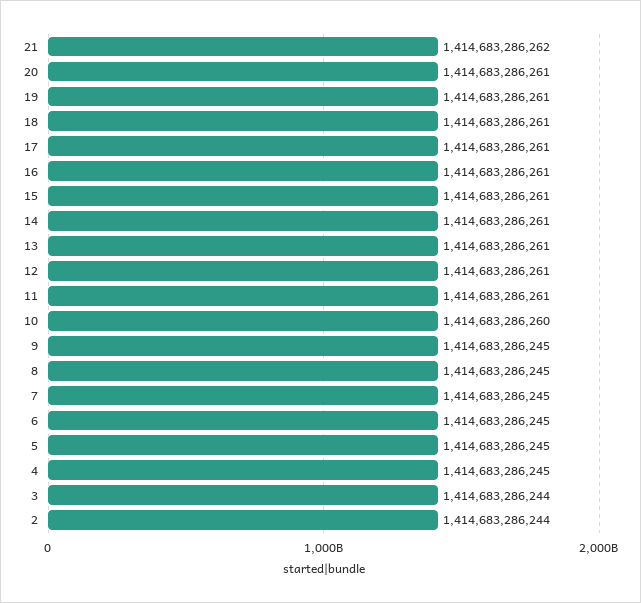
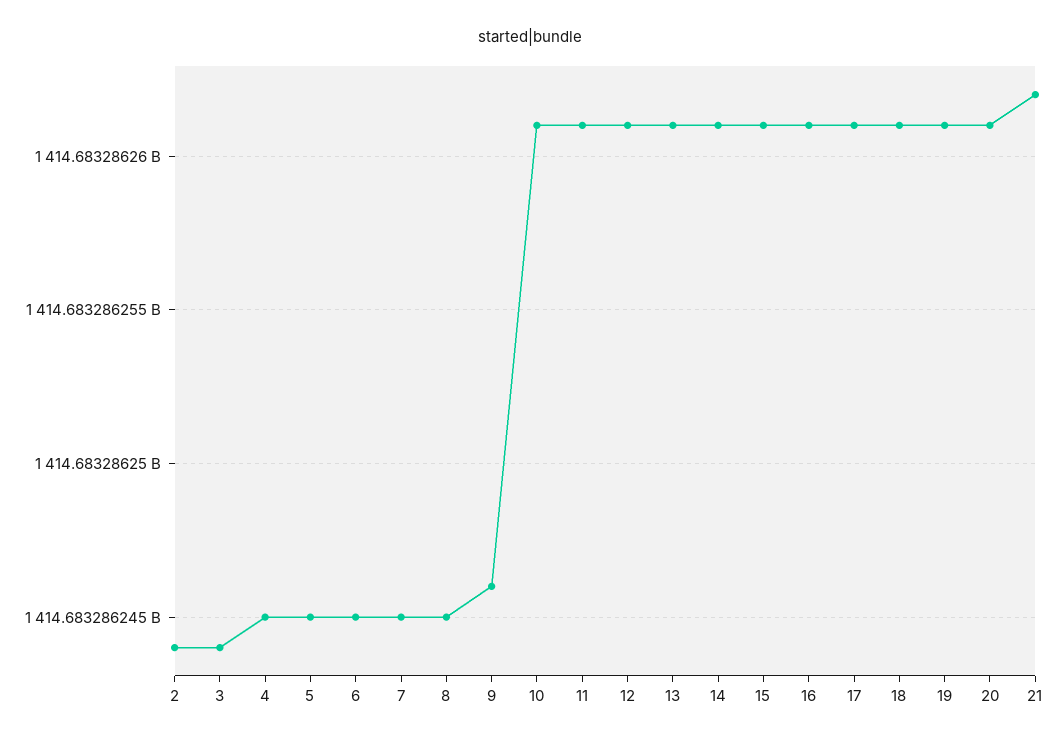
  {
    "21": 1414683286262,
    "20": 1414683286261,
    "19": 1414683286261,
    "18": 1414683286261,
    "17": 1414683286261,
    "16": 1414683286261,
    "15": 1414683286261,
    "14": 1414683286261,
    "13": 1414683286261,
    "12": 1414683286261,
    "11": 1414683286261,
-   "10": 1414683286260,
+   "10": 1414683286261,
-   "9": 1414683286245,
+   "9": 1414683286246,
    "8": 1414683286245,
    "7": 1414683286245,
    "6": 1414683286245,
    "5": 1414683286245,
    "4": 1414683286245,
    "3": 1414683286244,
    "2": 1414683286244
  }

